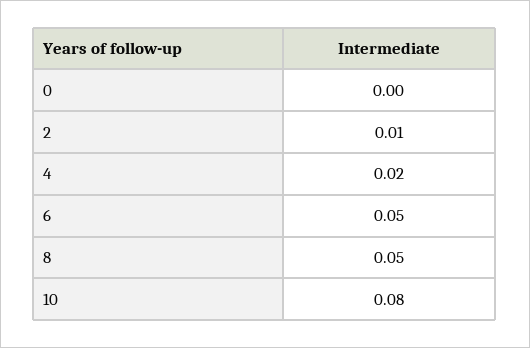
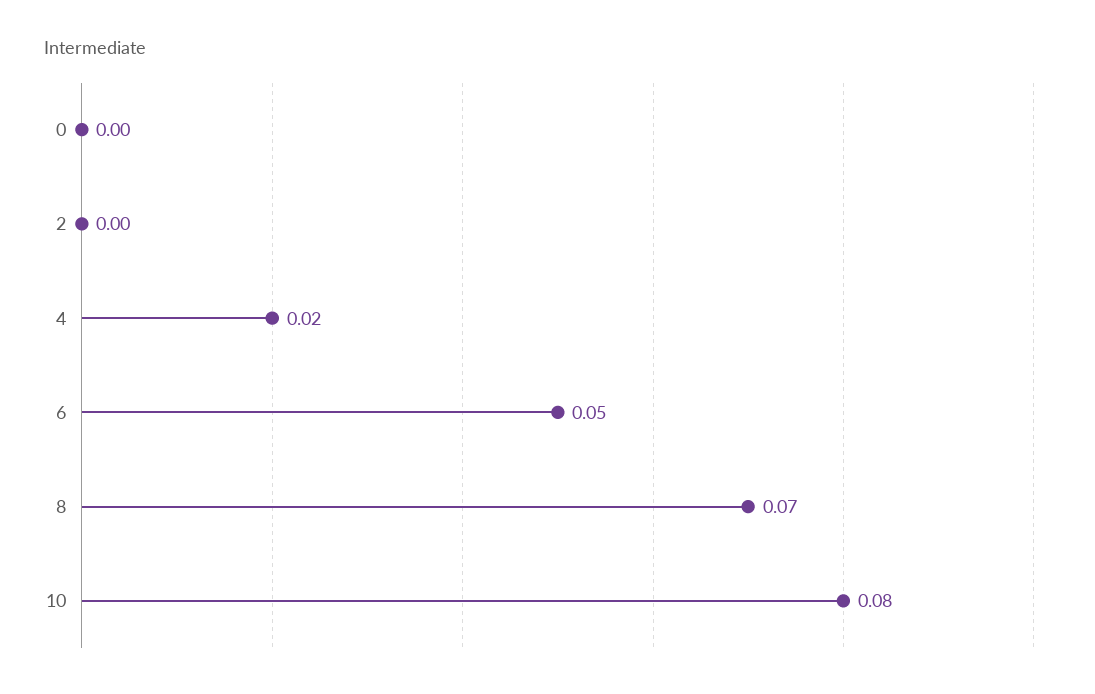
  {
    "0": 0,
-   "2": 0.01,
+   "2": 0,
    "4": 0.02,
    "6": 0.05,
-   "8": 0.05,
+   "8": 0.07,
    "10": 0.08
  }

